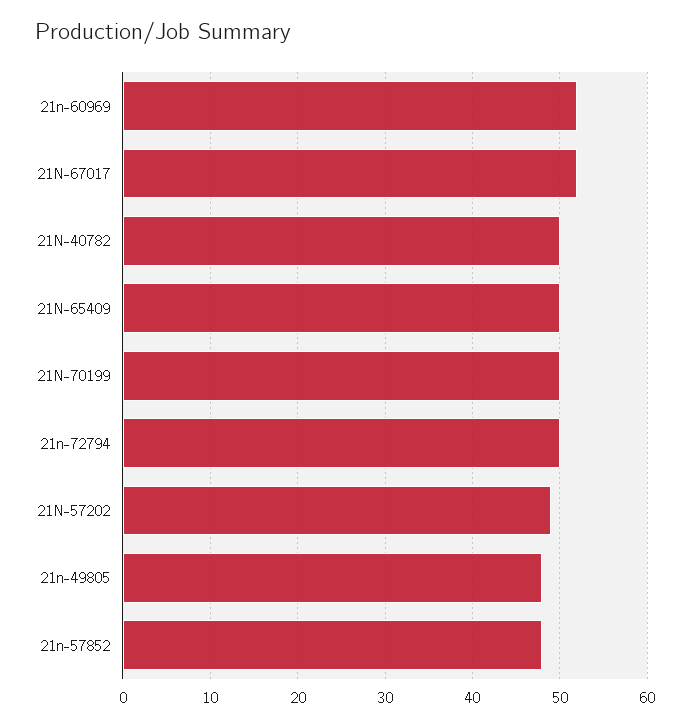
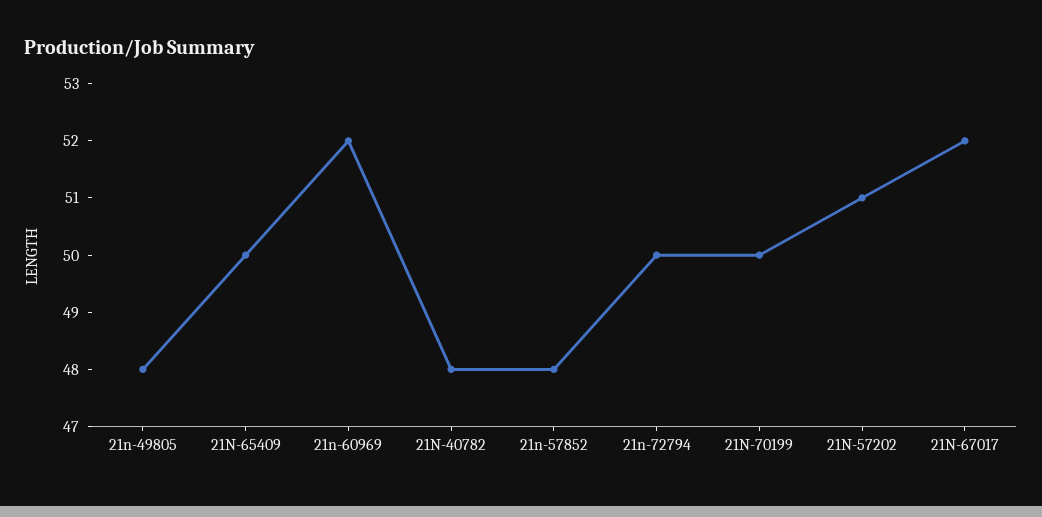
  {
    "21n-60969": 52,
    "21N-67017": 52,
-   "21N-40782": 50,
+   "21N-40782": 48,
    "21N-65409": 50,
    "21N-70199": 50,
    "21n-72794": 50,
-   "21N-57202": 49,
+   "21N-57202": 51,
    "21n-49805": 48,
    "21n-57852": 48
  }

